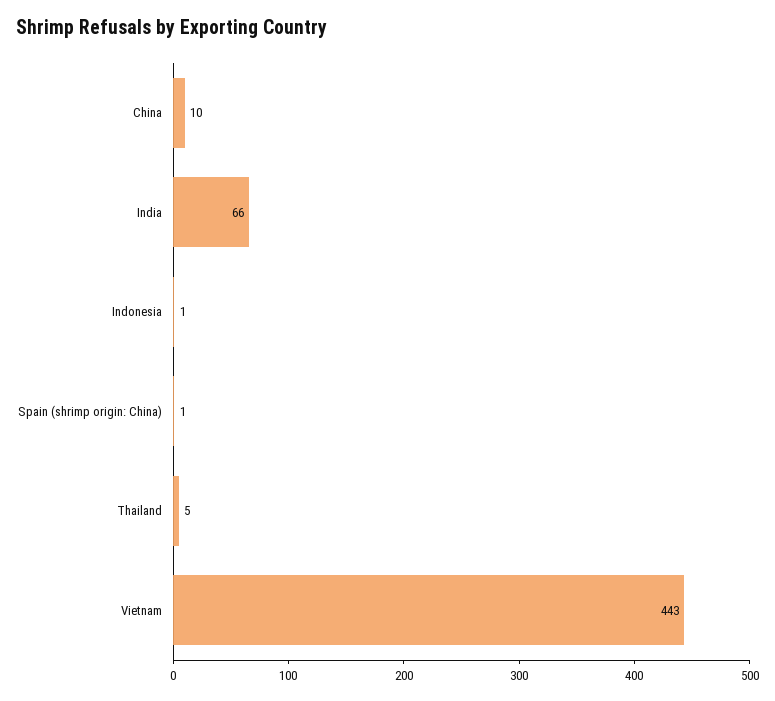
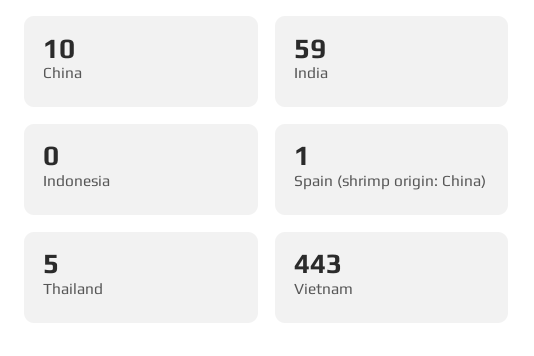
  {
    "China": 10,
-   "India": 66,
+   "India": 59,
-   "Indonesia": 1,
+   "Indonesia": 0,
    "Spain (shrimp origin: China)": 1,
    "Thailand": 5,
    "Vietnam": 443
  }

